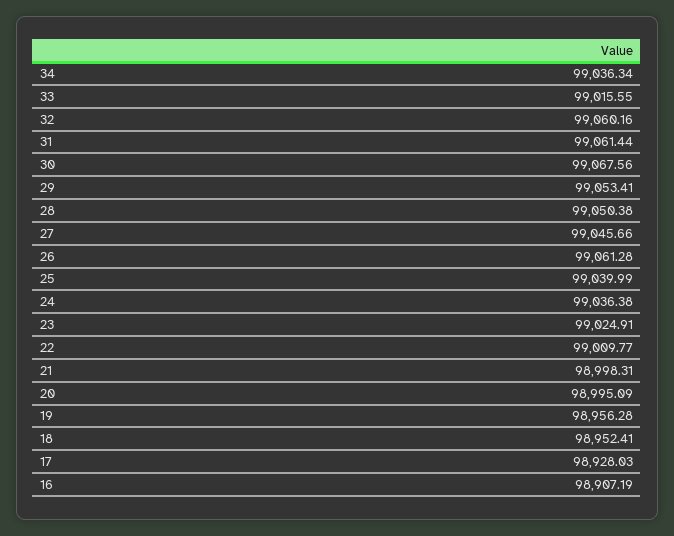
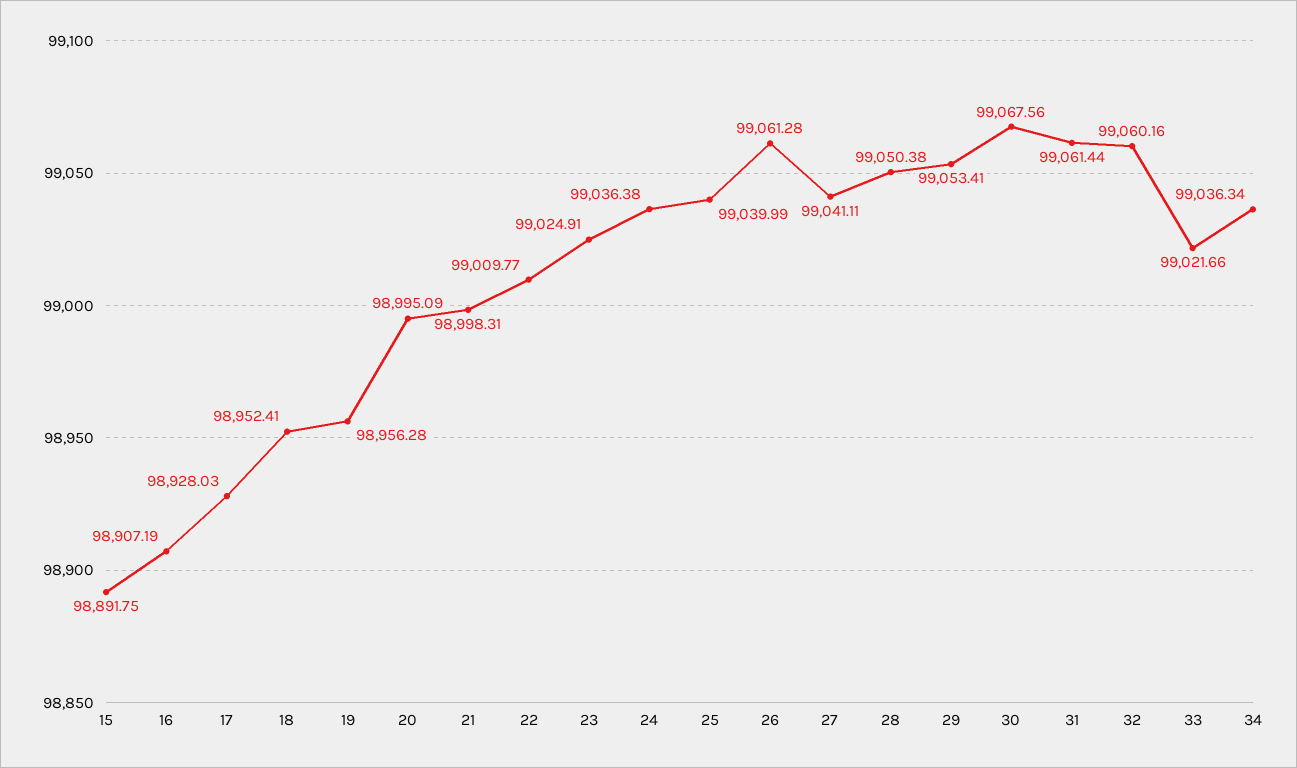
  {
    "34": 99036.34,
-   "33": 99015.55,
+   "33": 99021.66,
    "32": 99060.16,
    "31": 99061.44,
    "30": 99067.56,
    "29": 99053.41,
    "28": 99050.38,
-   "27": 99045.66,
+   "27": 99041.11,
    "26": 99061.28,
    "25": 99039.99,
    "24": 99036.38,
    "23": 99024.91,
    "22": 99009.77,
    "21": 98998.31,
    "20": 98995.09,
    "19": 98956.28,
    "18": 98952.41,
    "17": 98928.03,
-   "16": 98907.19
+   "16": 98907.19,
+   "15": 98891.75
  }

